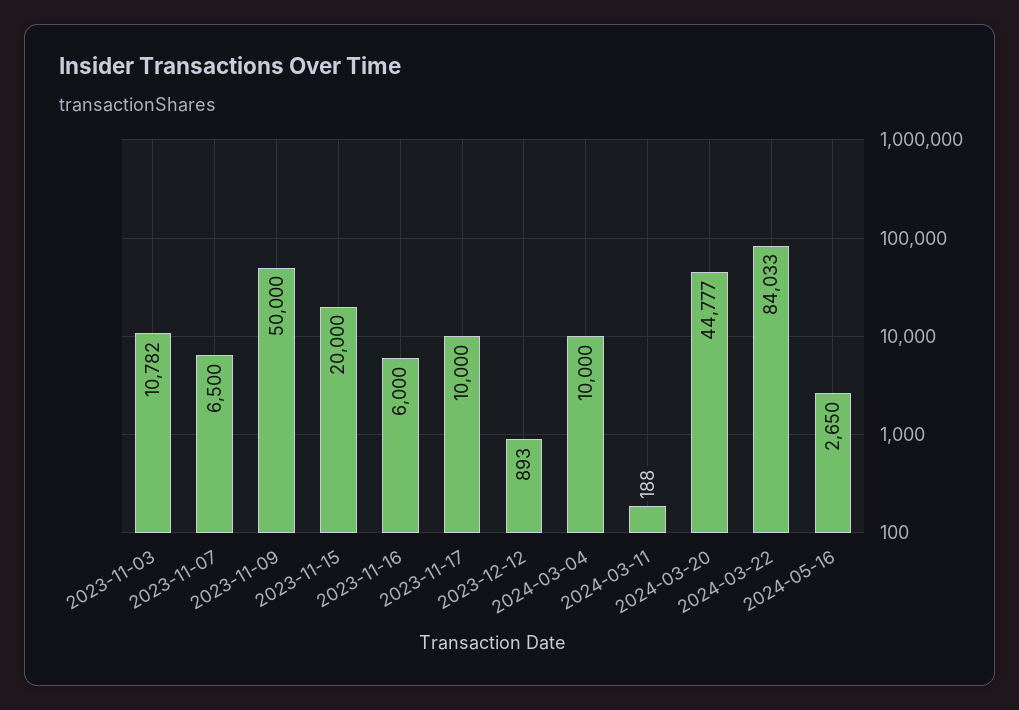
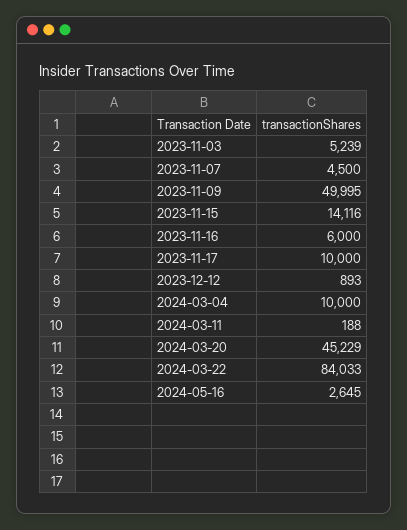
  {
-   "2023-11-03": 10782,
+   "2023-11-03": 5239,
-   "2023-11-07": 6500,
+   "2023-11-07": 4500,
-   "2023-11-09": 50000,
+   "2023-11-09": 49995,
-   "2023-11-15": 20000,
+   "2023-11-15": 14116,
    "2023-11-16": 6000,
    "2023-11-17": 10000,
    "2023-12-12": 893,
    "2024-03-04": 10000,
    "2024-03-11": 188,
-   "2024-03-20": 44777,
+   "2024-03-20": 45229,
    "2024-03-22": 84033,
-   "2024-05-16": 2650
+   "2024-05-16": 2645
  }

